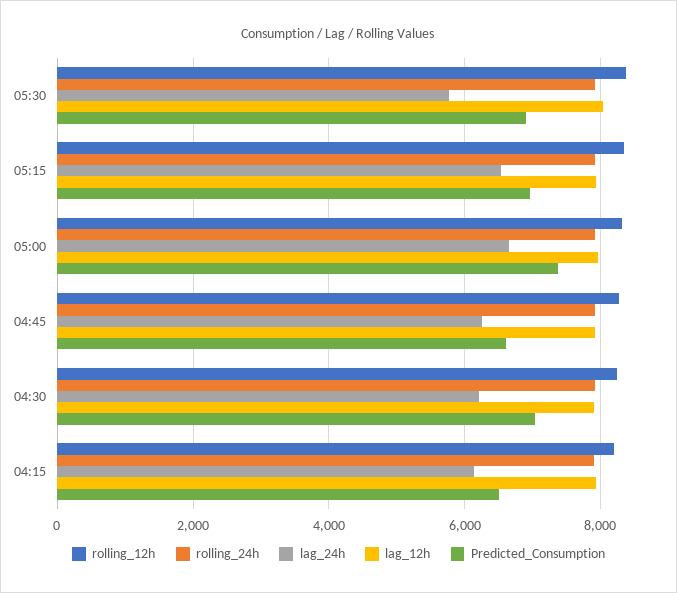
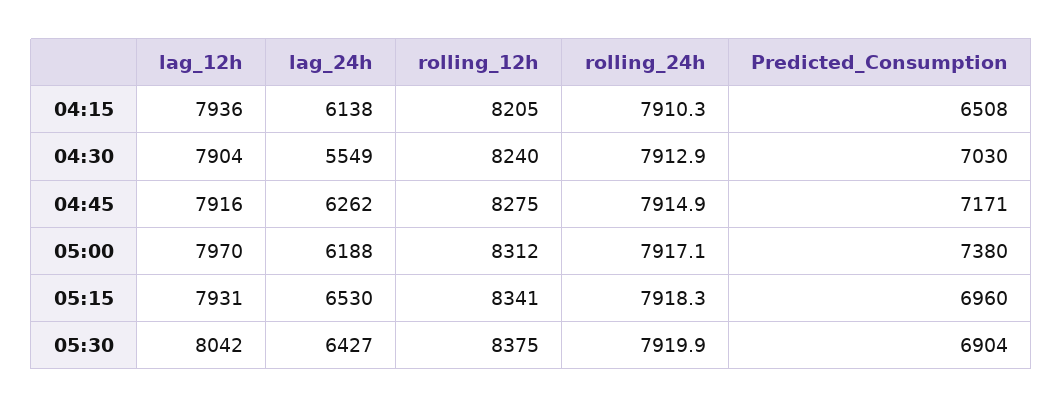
  {
    "rolling_12h": {
      "05:30": 8375,
      "05:15": 8341,
      "05:00": 8312,
      "04:45": 8275,
      "04:30": 8240,
      "04:15": 8205
    },
    "rolling_24h": {
      "05:30": 7919.9,
      "05:15": 7918.3,
      "05:00": 7917.1,
      "04:45": 7914.9,
      "04:30": 7912.9,
      "04:15": 7910.3
    },
    "lag_24h": {
-     "05:30": 5800,
+     "05:30": 6427,
      "05:15": 6530,
-     "05:00": 6600,
+     "05:00": 6188,
      "04:45": 6262,
-     "04:30": 6200,
+     "04:30": 5549,
      "04:15": 6138
    },
    "lag_12h": {
      "05:30": 8042,
      "05:15": 7931,
      "05:00": 7970,
      "04:45": 7916,
      "04:30": 7904,
      "04:15": 7936
    },
    "Predicted_Consumption": {
      "05:30": 6904,
      "05:15": 6960,
      "05:00": 7380,
-     "04:45": 6600,
+     "04:45": 7171,
      "04:30": 7030,
      "04:15": 6508
    }
  }

